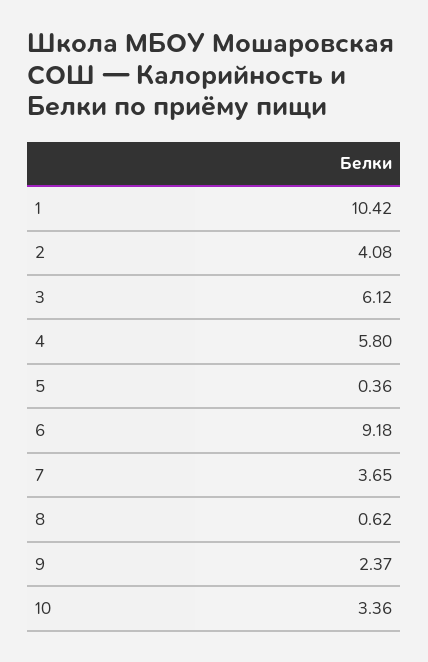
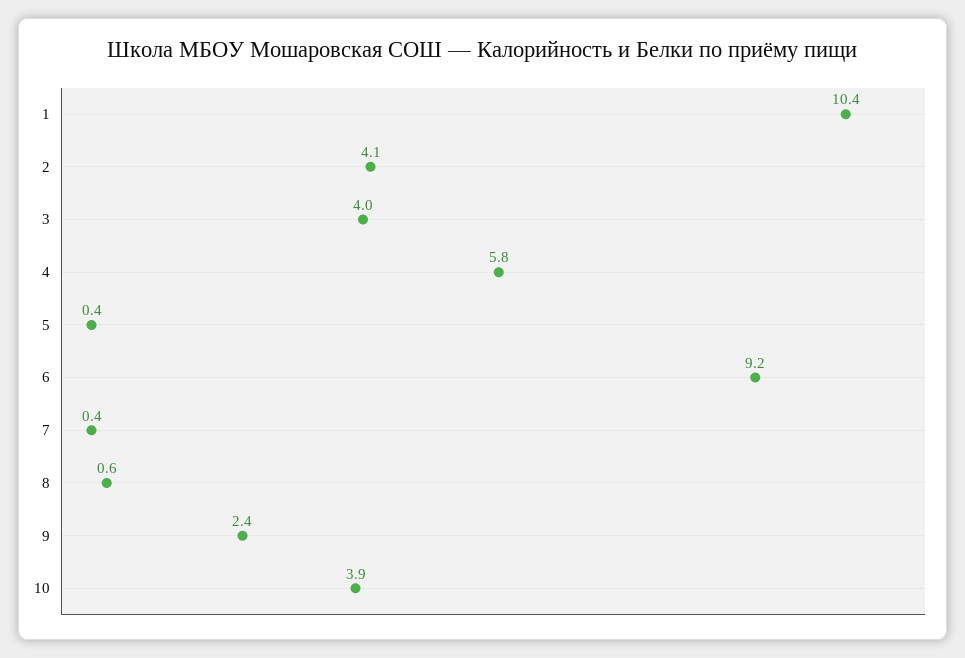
  {
    "1": 10.42,
    "2": 4.08,
-   "3": 6.12,
+   "3": 4,
    "4": 5.8,
    "5": 0.36,
    "6": 9.18,
-   "7": 3.65,
+   "7": 0.4,
    "8": 0.62,
    "9": 2.37,
-   "10": 3.36
+   "10": 3.9
  }

